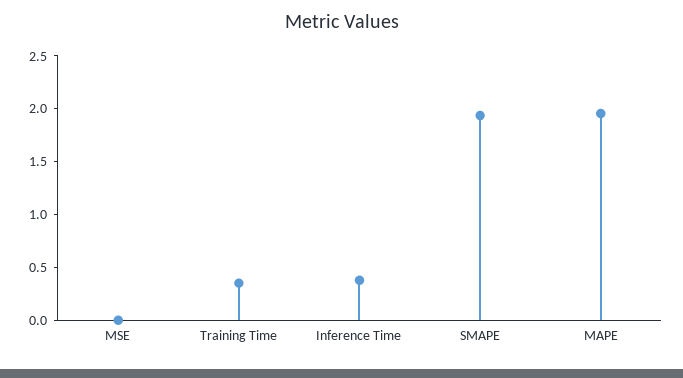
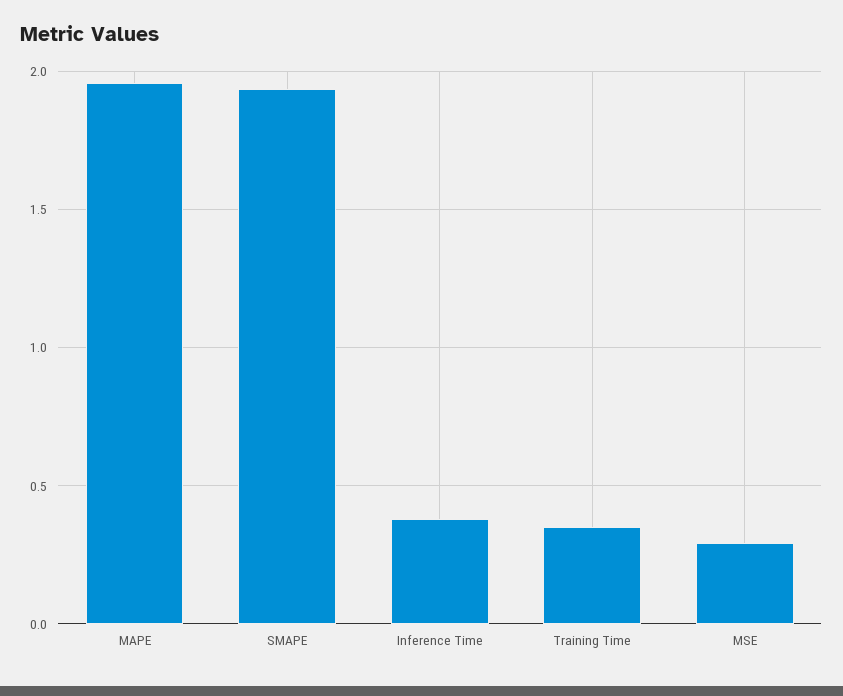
  {
-   "MSE": 0,
+   "MSE": 0.3,
    "Training Time": 0.35,
    "Inference Time": 0.4,
    "SMAPE": 1.95,
    "MAPE": 1.95
  }

